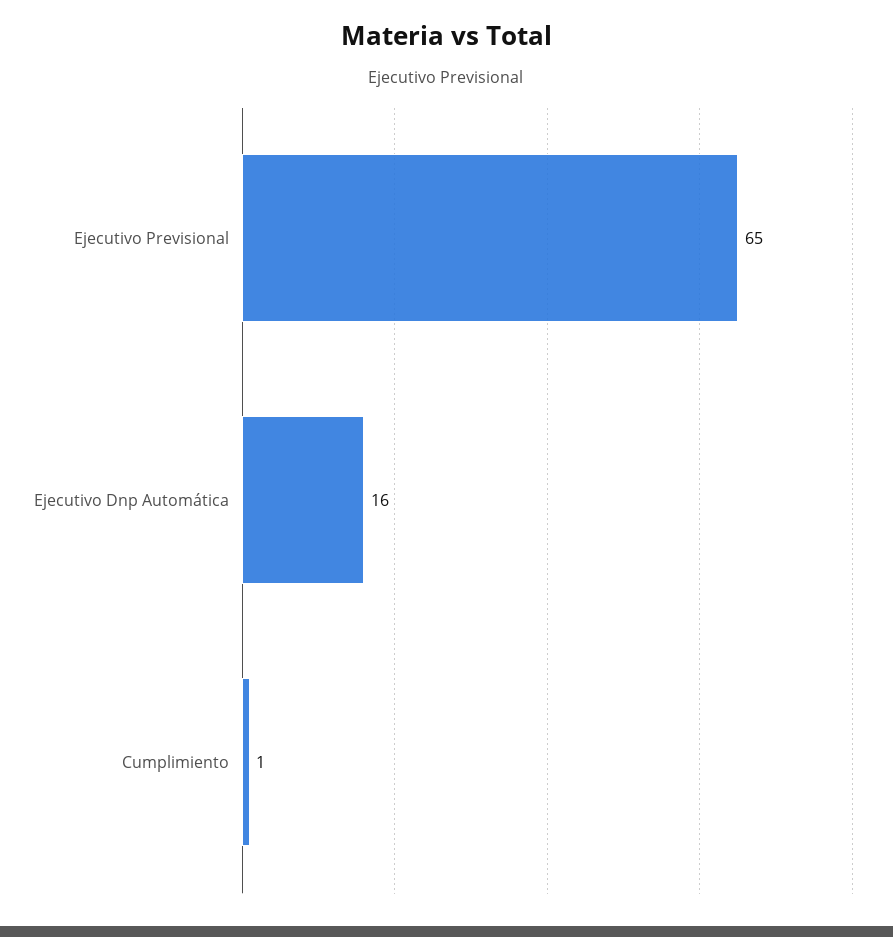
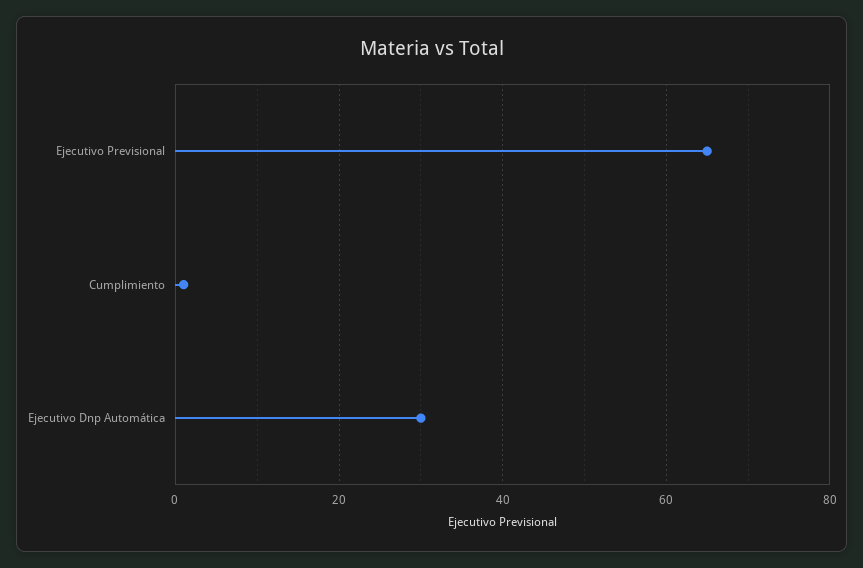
  {
    "Ejecutivo Previsional": 65,
-   "Ejecutivo Dnp Automática": 16,
+   "Ejecutivo Dnp Automática": 30,
    "Cumplimiento": 1
  }

